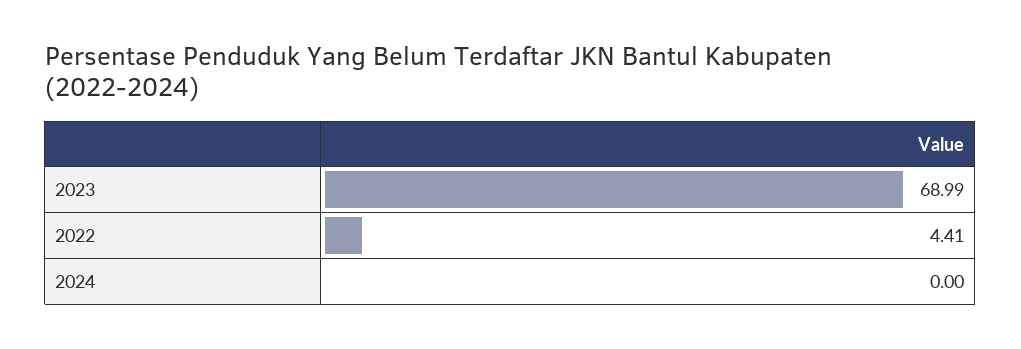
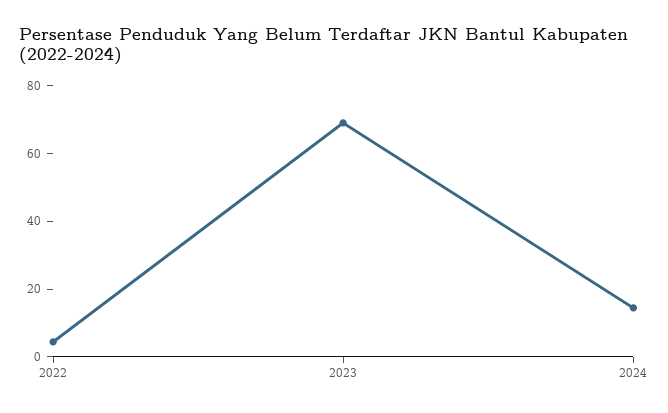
  {
    "2023": 68.99,
    "2022": 4.41,
-   "2024": 0
+   "2024": 15
  }

